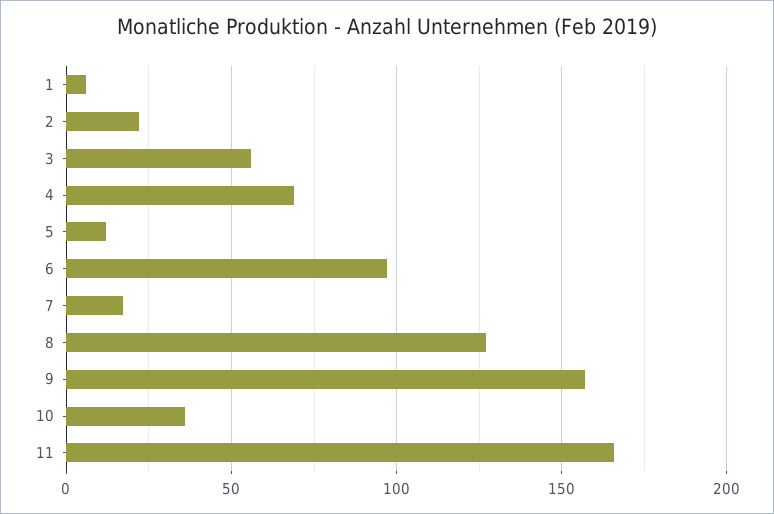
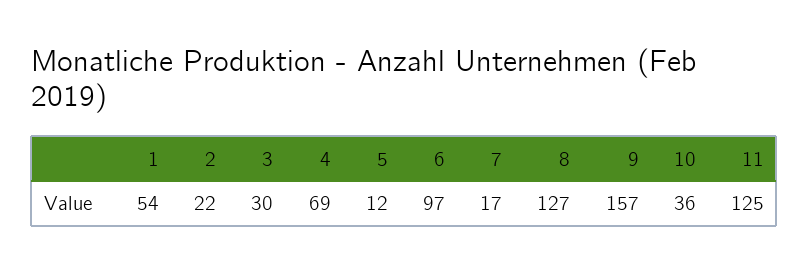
  {
-   "1": 5,
+   "1": 54,
    "2": 22,
-   "3": 55,
+   "3": 30,
    "4": 69,
    "5": 12,
    "6": 97,
    "7": 17,
    "8": 127,
    "9": 157,
    "10": 36,
-   "11": 165
+   "11": 125
  }

